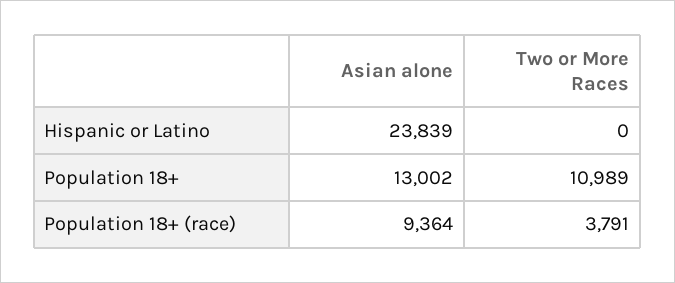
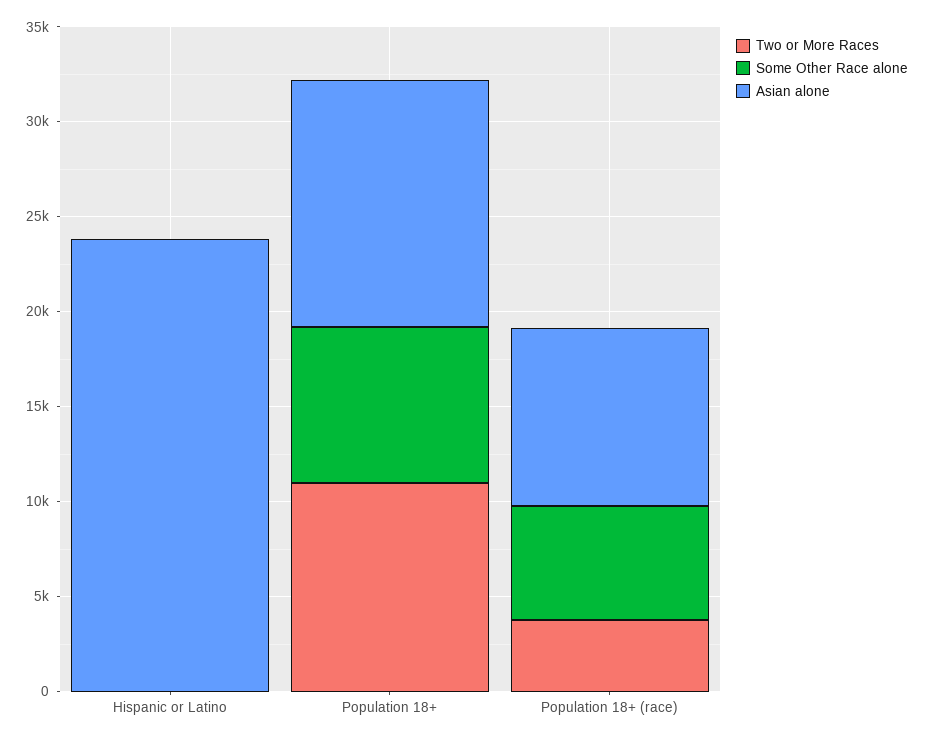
  {
    "Asian alone": {
      "Hispanic or Latino": 23839,
      "Population 18+": 13002,
      "Population 18+ (race)": 9364
    },
    "Two or More Races": {
      "Hispanic or Latino": 0,
      "Population 18+": 10989,
      "Population 18+ (race)": 3791
-   }
+   },
+   "Some Other Race alone": {
+     "Hispanic or Latino": 0,
+     "Population 18+": 8000,
+     "Population 18+ (race)": 6000
+   }
  }

